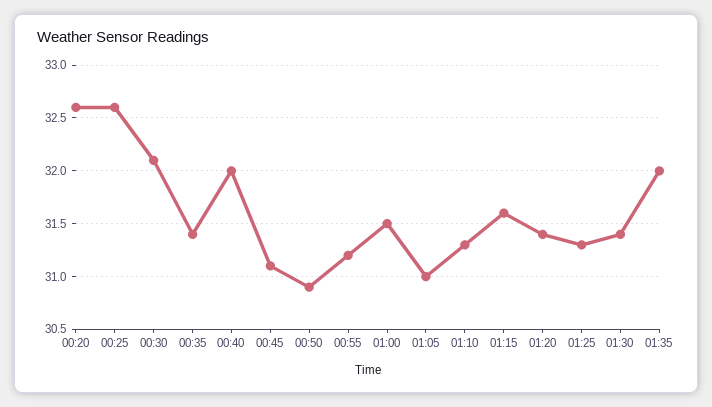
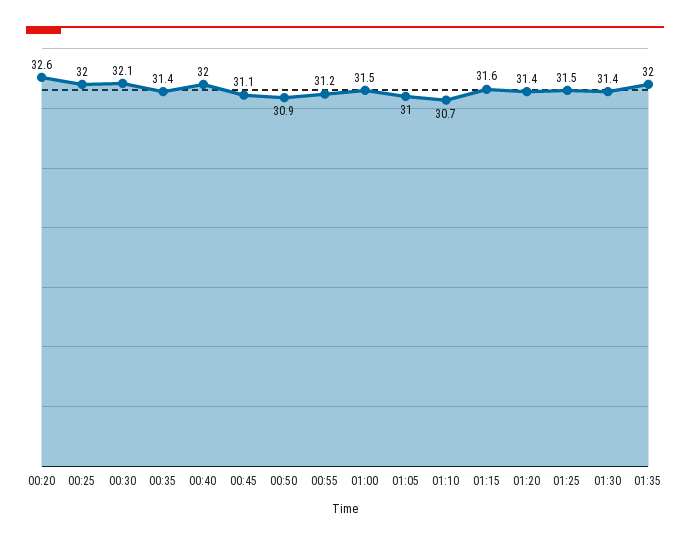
  {
    "00:20": 32.6,
-   "00:25": 32.6,
+   "00:25": 32,
    "00:30": 32.1,
    "00:35": 31.4,
    "00:40": 32,
    "00:45": 31.1,
    "00:50": 30.9,
    "00:55": 31.2,
    "01:00": 31.5,
    "01:05": 31,
-   "01:10": 31.3,
+   "01:10": 30.7,
    "01:15": 31.6,
    "01:20": 31.4,
-   "01:25": 31.3,
+   "01:25": 31.5,
    "01:30": 31.4,
    "01:35": 32
  }

